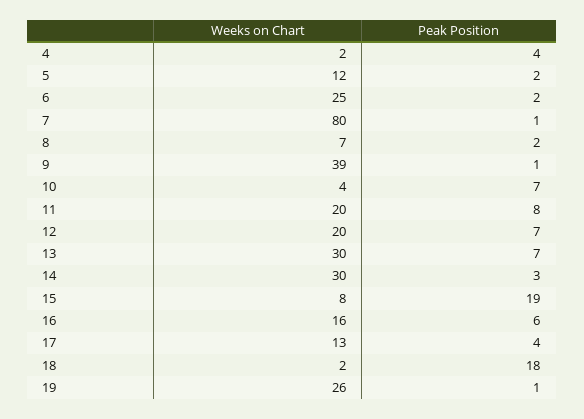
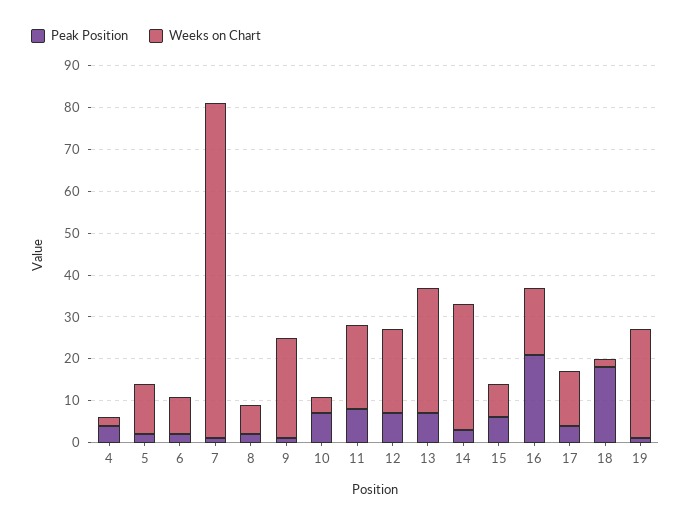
  {
    "Weeks on Chart": {
      "4": 2,
      "5": 12,
-     "6": 25,
+     "6": 10,
      "7": 80,
      "8": 7,
-     "9": 39,
+     "9": 25,
      "10": 4,
      "11": 20,
      "12": 20,
      "13": 30,
      "14": 30,
      "15": 8,
      "16": 16,
      "17": 13,
      "18": 2,
      "19": 26
    },
    "Peak Position": {
      "4": 4,
      "5": 2,
      "6": 2,
      "7": 1,
      "8": 2,
      "9": 1,
      "10": 7,
      "11": 8,
      "12": 7,
      "13": 7,
      "14": 3,
-     "15": 19,
+     "15": 5,
-     "16": 6,
+     "16": 20,
      "17": 4,
      "18": 18,
      "19": 1
    }
  }

